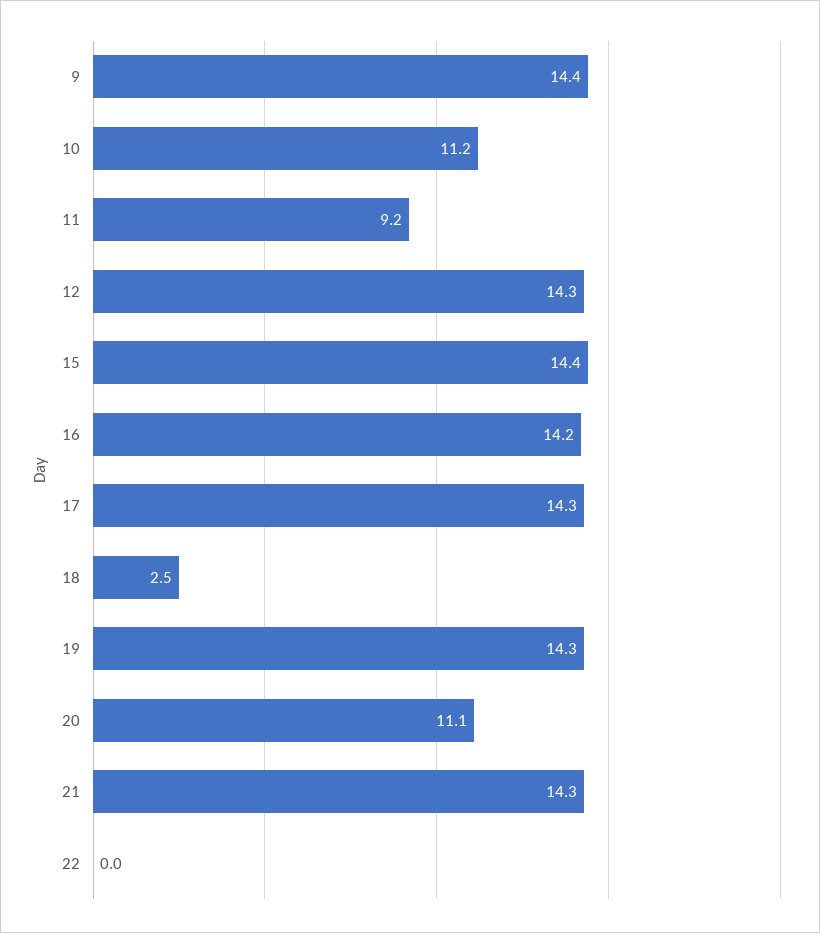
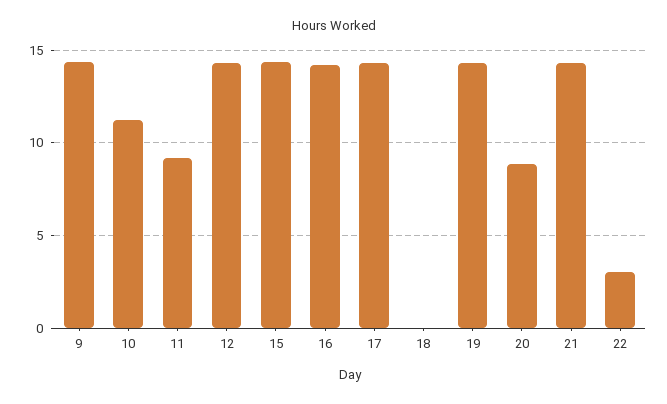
  {
    "9": 14.4,
    "10": 11.2,
    "11": 9.2,
    "12": 14.3,
    "15": 14.4,
    "16": 14.2,
    "17": 14.3,
-   "18": 2.5,
+   "18": 0,
    "19": 14.3,
-   "20": 11.1,
+   "20": 9,
    "21": 14.3,
-   "22": 0
+   "22": 3
  }

